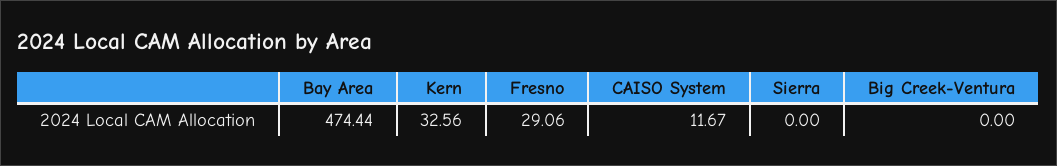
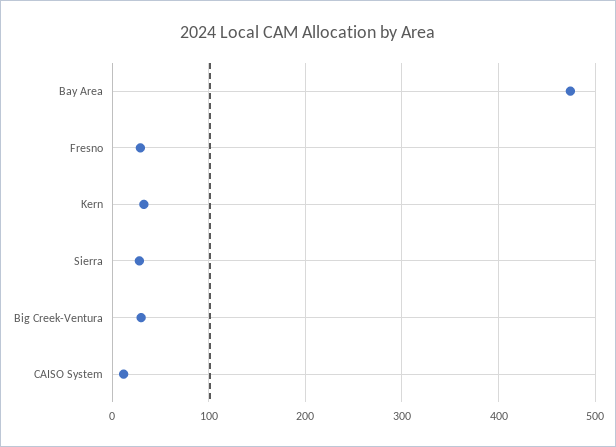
  {
    "Bay Area": 474.44,
    "Kern": 32.56,
    "Fresno": 29.06,
    "CAISO System": 11.67,
-   "Sierra": 0,
+   "Sierra": 30,
-   "Big Creek-Ventura": 0
+   "Big Creek-Ventura": 30
  }

